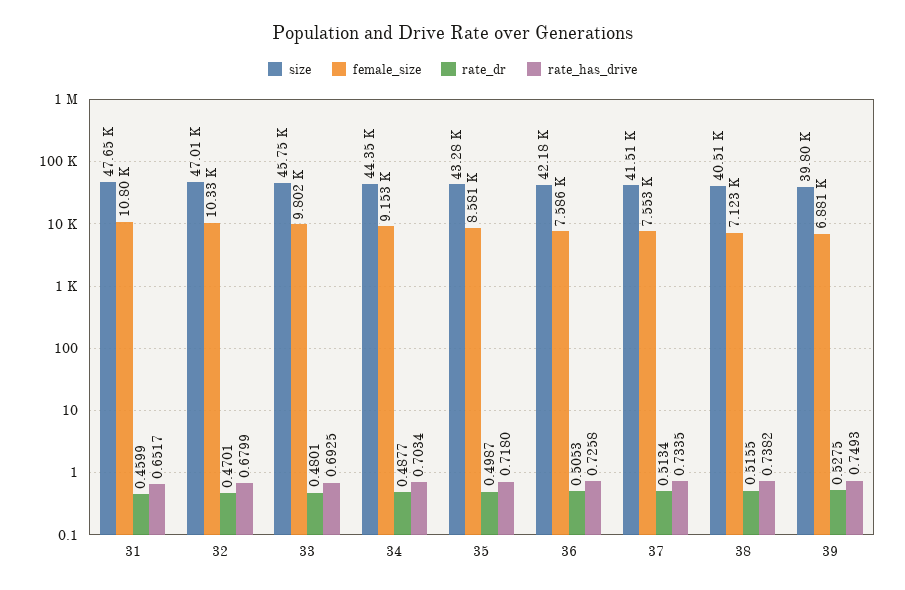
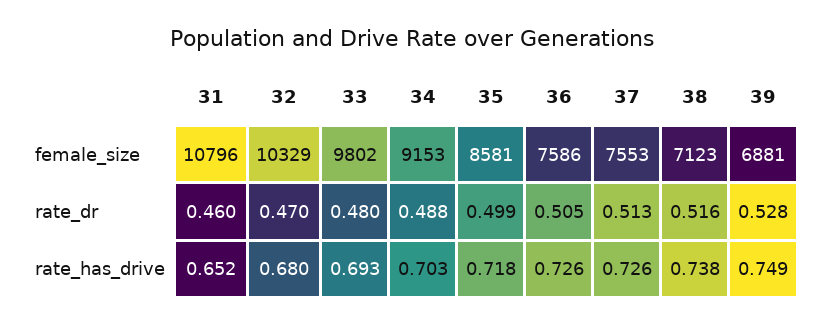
  {
-   "size": {
-     "31": 47650,
-     "32": 47010,
-     "33": 45750,
-     "34": 44350,
-     "35": 43280,
-     "36": 42180,
-     "37": 41510,
-     "38": 40510,
-     "39": 39800
-   },
    "female_size": {
      "31": 10796,
      "32": 10329,
      "33": 9802,
      "34": 9153,
      "35": 8581,
      "36": 7586,
      "37": 7553,
      "38": 7123,
      "39": 6881
    },
    "rate_dr": {
      "31": 0.4599,
      "32": 0.4701,
      "33": 0.4801,
      "34": 0.4877,
      "35": 0.4987,
      "36": 0.5053,
      "37": 0.5134,
      "38": 0.5155,
      "39": 0.5275
    },
    "rate_has_drive": {
      "31": 0.6517,
      "32": 0.6799,
      "33": 0.6925,
      "34": 0.7034,
      "35": 0.718,
      "36": 0.7258,
-     "37": 0.7335,
+     "37": 0.726,
      "38": 0.7382,
      "39": 0.7493
    }
  }

